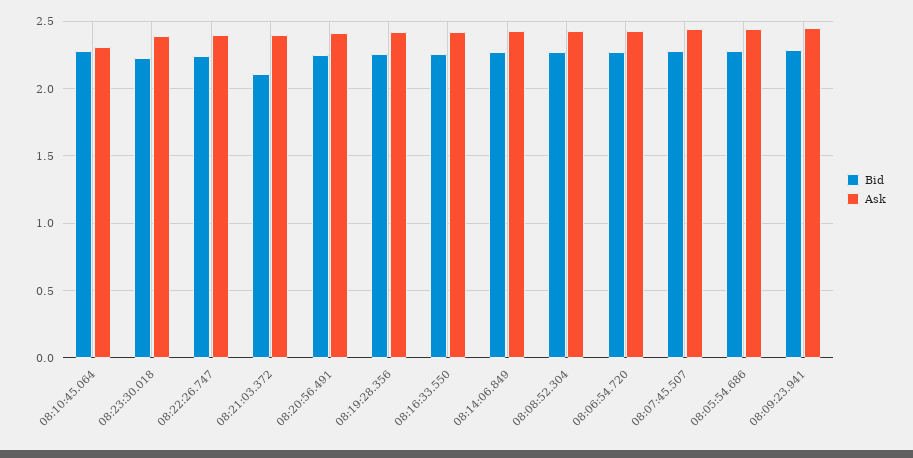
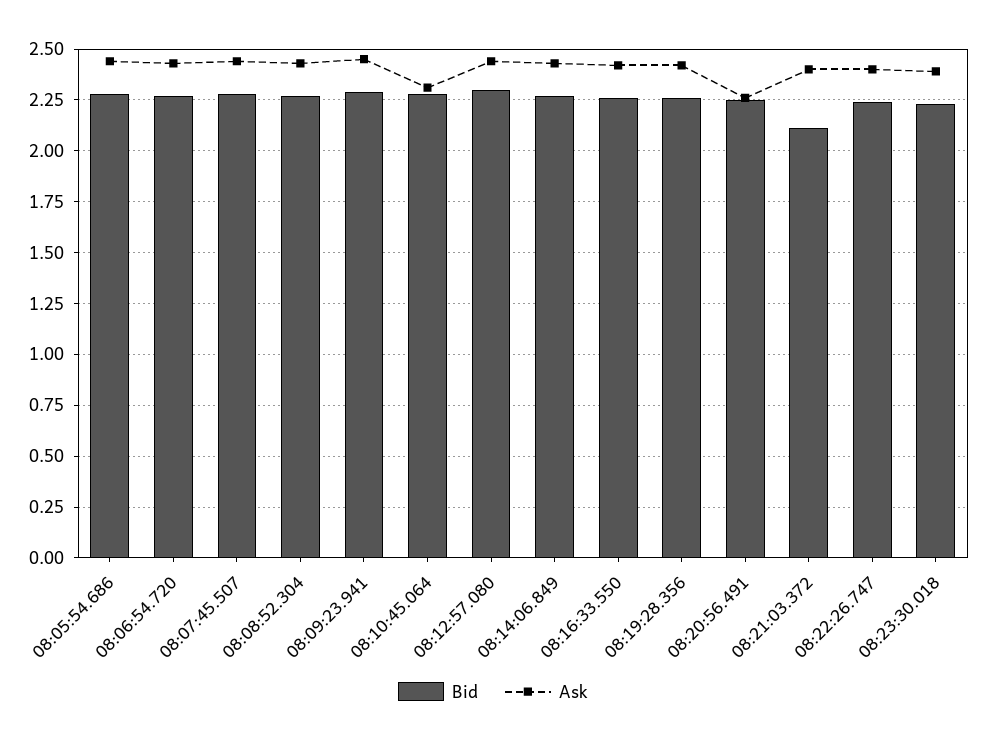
  {
    "Bid": {
      "08:10:45.064": 2.3,
      "08:23:30.018": 2.25,
      "08:22:26.747": 2.25,
      "08:21:03.372": 2.1,
      "08:20:56.491": 2.25,
      "08:19:28.356": 2.25,
      "08:16:33.550": 2.25,
      "08:14:06.849": 2.25,
      "08:08:52.304": 2.25,
      "08:06:54.720": 2.25,
      "08:07:45.507": 2.3,
      "08:05:54.686": 2.3,
-     "08:09:23.941": 2.3
+     "08:09:23.941": 2.3,
+     "08:12:57.080": 2.3
    },
    "Ask": {
      "08:10:45.064": 2.3,
      "08:23:30.018": 2.4,
      "08:22:26.747": 2.4,
      "08:21:03.372": 2.4,
-     "08:20:56.491": 2.4,
+     "08:20:56.491": 2.25,
      "08:19:28.356": 2.4,
      "08:16:33.550": 2.4,
      "08:14:06.849": 2.45,
      "08:08:52.304": 2.45,
      "08:06:54.720": 2.45,
      "08:07:45.507": 2.45,
      "08:05:54.686": 2.45,
-     "08:09:23.941": 2.45
+     "08:09:23.941": 2.45,
+     "08:12:57.080": 2.45
    }
  }

